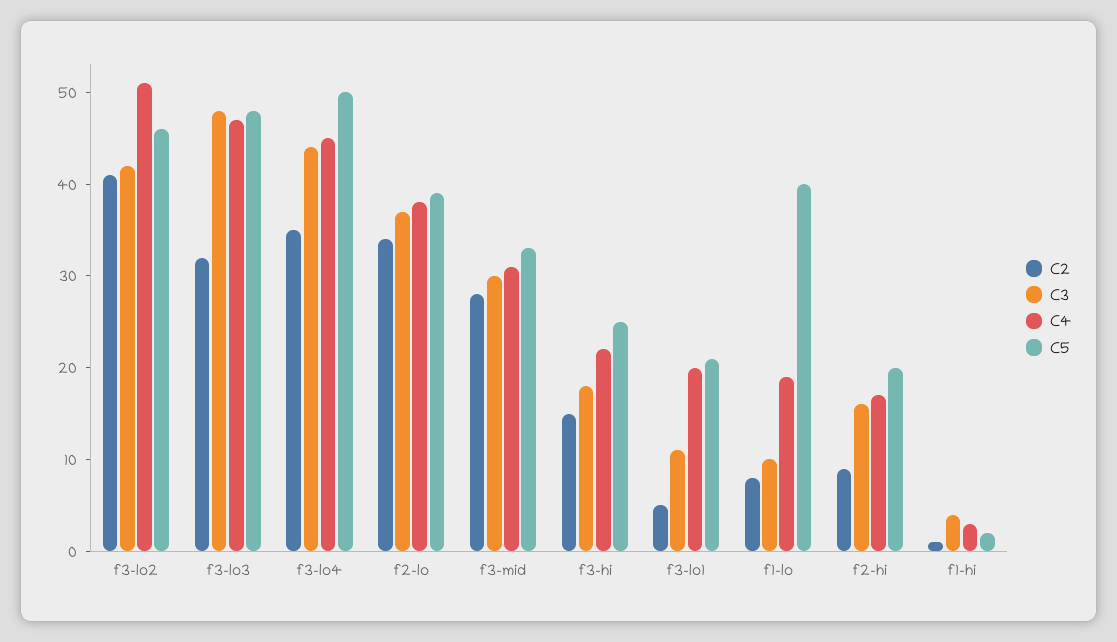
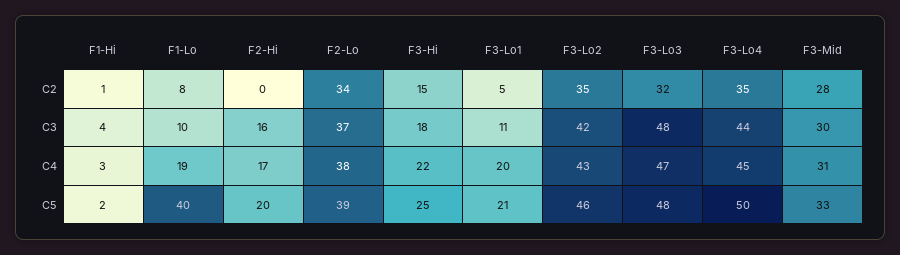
  {
    "C2": {
-     "f3-lo2": 41,
+     "f3-lo2": 35,
      "f3-lo3": 32,
      "f3-lo4": 35,
      "f2-lo": 34,
      "f3-mid": 28,
      "f3-hi": 15,
      "f3-lo1": 5,
      "f1-lo": 8,
-     "f2-hi": 9,
+     "f2-hi": 0,
      "f1-hi": 1
    },
    "C3": {
      "f3-lo2": 42,
      "f3-lo3": 48,
      "f3-lo4": 44,
      "f2-lo": 37,
      "f3-mid": 30,
      "f3-hi": 18,
      "f3-lo1": 11,
      "f1-lo": 10,
      "f2-hi": 16,
      "f1-hi": 4
    },
    "C4": {
-     "f3-lo2": 51,
+     "f3-lo2": 43,
      "f3-lo3": 47,
      "f3-lo4": 45,
      "f2-lo": 38,
      "f3-mid": 31,
      "f3-hi": 22,
      "f3-lo1": 20,
      "f1-lo": 19,
      "f2-hi": 17,
      "f1-hi": 3
    },
    "C5": {
      "f3-lo2": 46,
      "f3-lo3": 48,
      "f3-lo4": 50,
      "f2-lo": 39,
      "f3-mid": 33,
      "f3-hi": 25,
      "f3-lo1": 21,
      "f1-lo": 40,
      "f2-hi": 20,
      "f1-hi": 2
    }
  }

